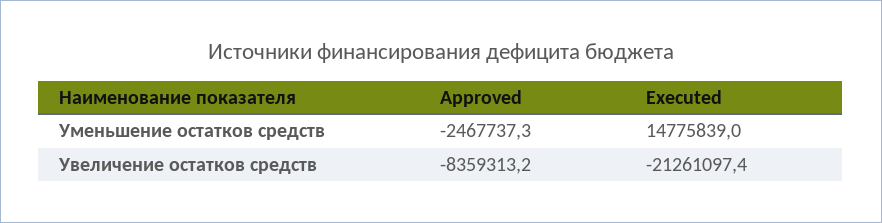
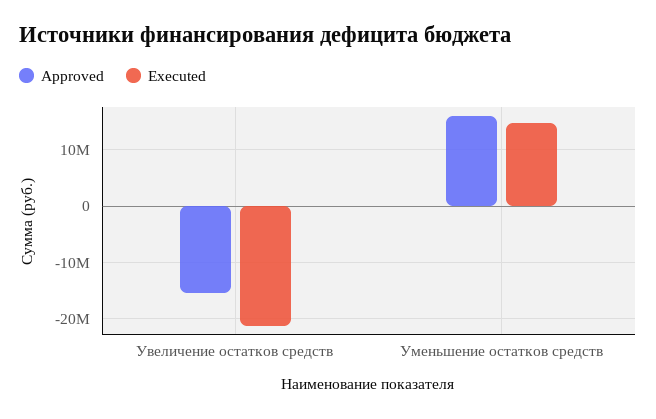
  {
    "Approved": {
-     "Уменьшение остатков средств": -2467737.3,
+     "Уменьшение остатков средств": 16000000,
-     "Увеличение остатков средств": -8359313.2
+     "Увеличение остатков средств": -16000000
    },
    "Executed": {
      "Уменьшение остатков средств": 14775839,
      "Увеличение остатков средств": -21261097.4
    }
  }

